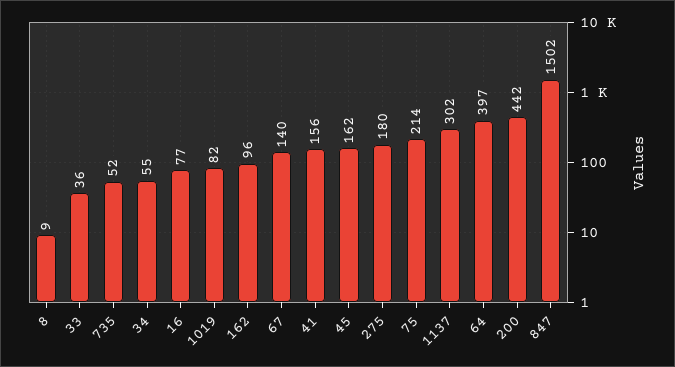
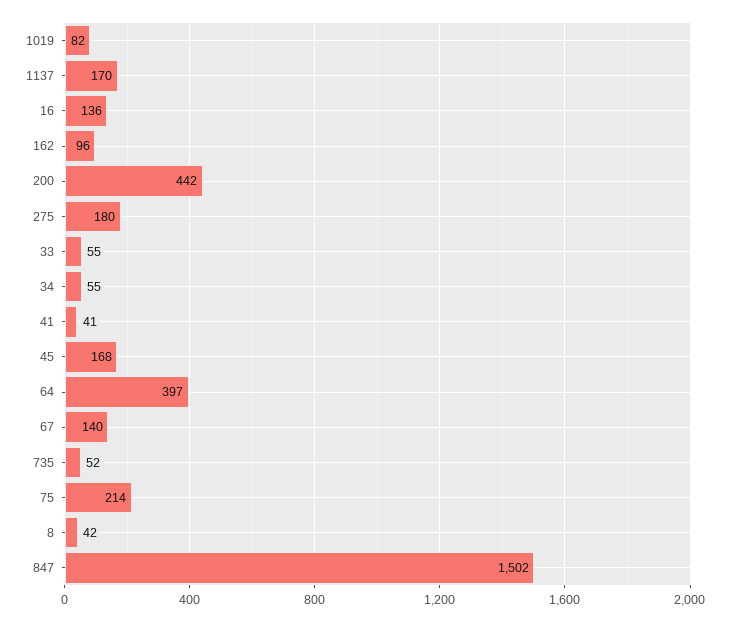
  {
-   "8": 9,
+   "8": 42,
-   "33": 36,
+   "33": 55,
    "735": 52,
    "34": 55,
-   "16": 77,
+   "16": 136,
    "1019": 82,
    "162": 96,
    "67": 140,
-   "41": 156,
+   "41": 41,
-   "45": 162,
+   "45": 168,
    "275": 180,
    "75": 214,
-   "1137": 302,
+   "1137": 170,
    "64": 397,
    "200": 442,
    "847": 1502
  }

